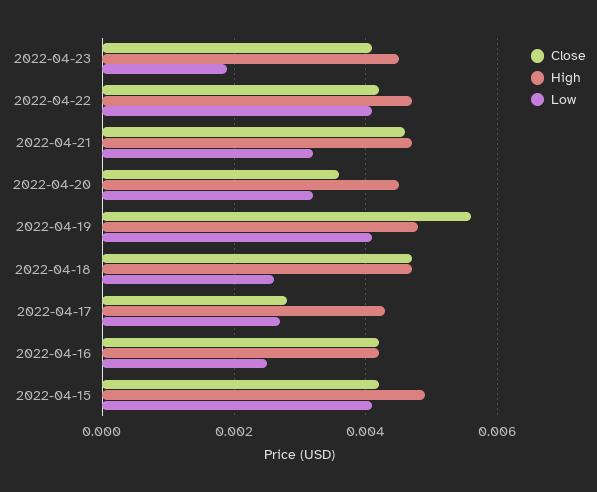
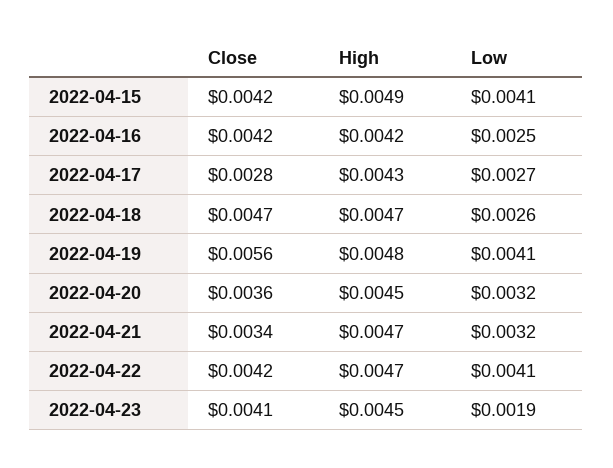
  {
    "Close": {
      "2022-04-23": 0.0041,
      "2022-04-22": 0.0042,
-     "2022-04-21": 0.0045,
+     "2022-04-21": 0.0034,
      "2022-04-20": 0.0036,
      "2022-04-19": 0.0056,
      "2022-04-18": 0.0047,
      "2022-04-17": 0.0028,
      "2022-04-16": 0.0042,
      "2022-04-15": 0.0042
    },
    "High": {
      "2022-04-23": 0.0045,
      "2022-04-22": 0.0047,
      "2022-04-21": 0.0047,
      "2022-04-20": 0.0045,
      "2022-04-19": 0.0048,
      "2022-04-18": 0.0047,
      "2022-04-17": 0.0043,
      "2022-04-16": 0.0042,
      "2022-04-15": 0.0049
    },
    "Low": {
      "2022-04-23": 0.0019,
      "2022-04-22": 0.0041,
      "2022-04-21": 0.0032,
      "2022-04-20": 0.0032,
      "2022-04-19": 0.0041,
      "2022-04-18": 0.0026,
      "2022-04-17": 0.0027,
      "2022-04-16": 0.0025,
      "2022-04-15": 0.0041
    }
  }

